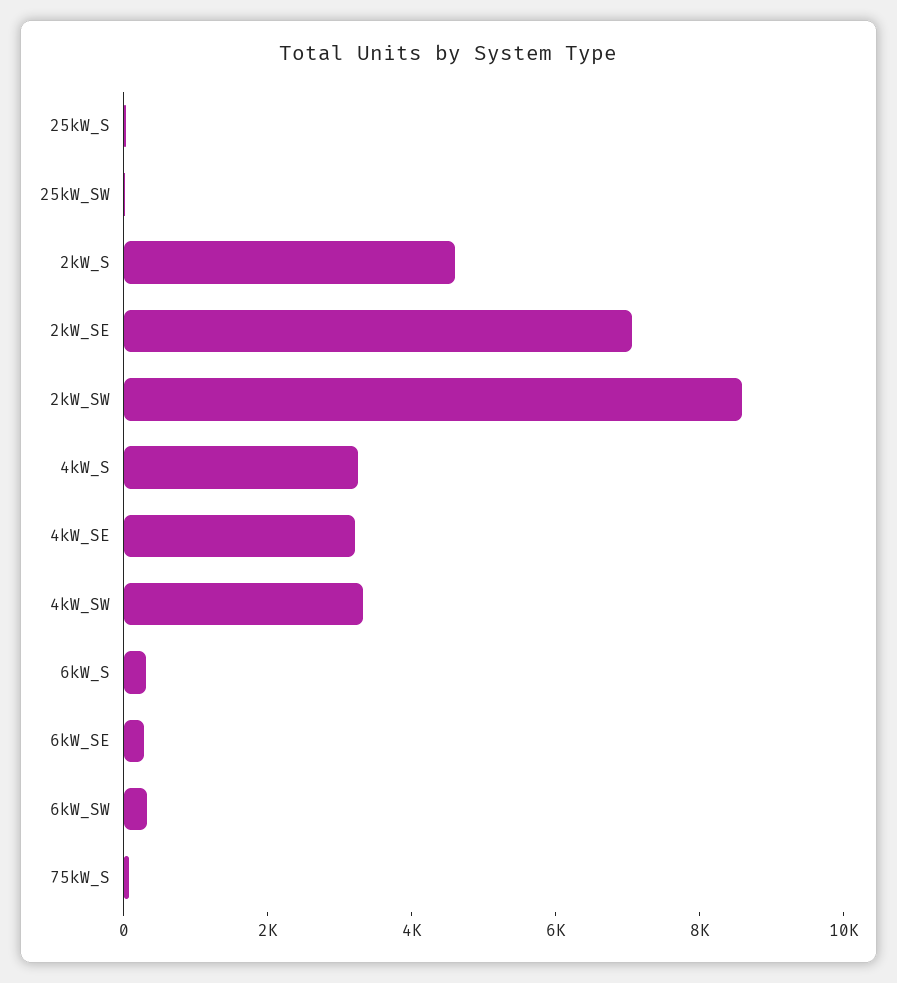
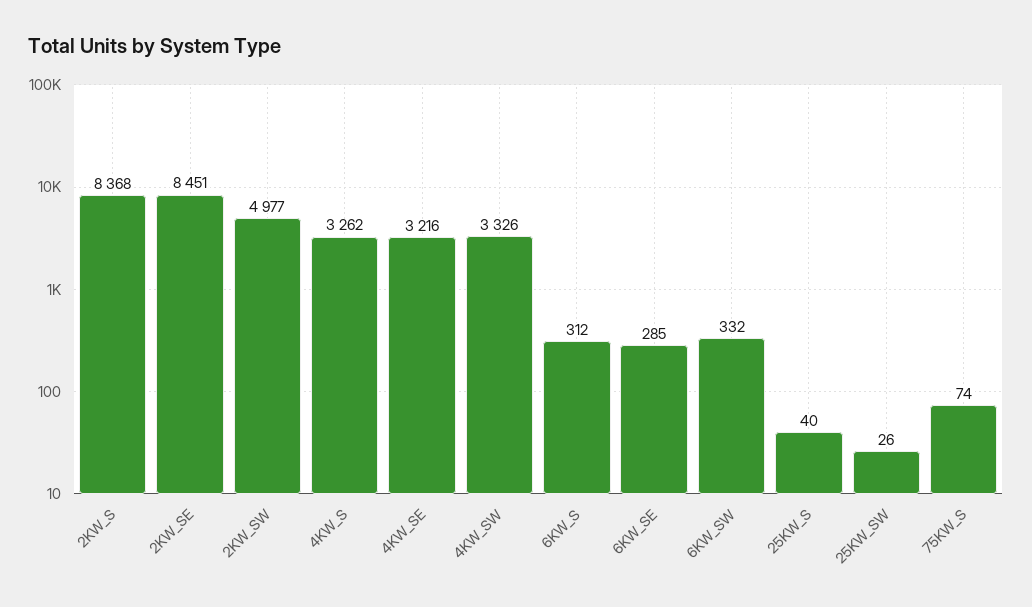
  {
    "25kW_S": 40,
    "25kW_SW": 26,
-   "2kW_S": 4500,
+   "2kW_S": 8368,
-   "2kW_SE": 7000,
+   "2kW_SE": 8451,
-   "2kW_SW": 8500,
+   "2kW_SW": 4977,
    "4kW_S": 3262,
    "4kW_SE": 3216,
    "4kW_SW": 3326,
    "6kW_S": 312,
    "6kW_SE": 285,
    "6kW_SW": 332,
    "75kW_S": 74
  }

